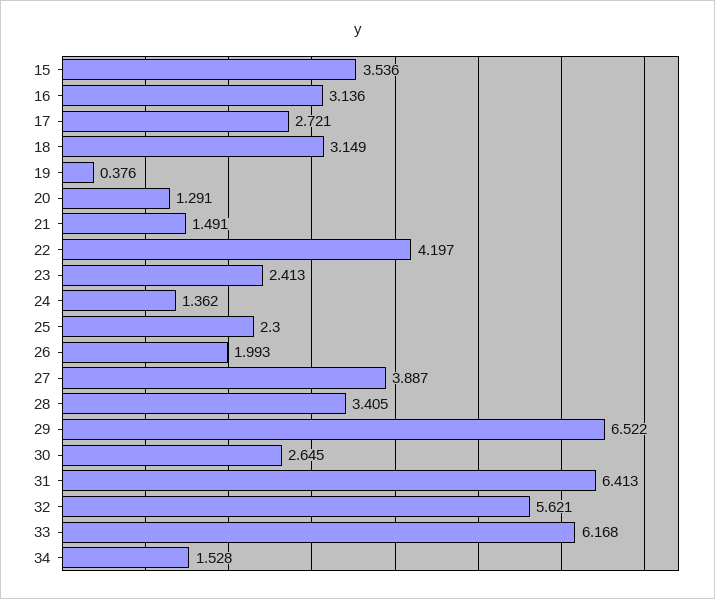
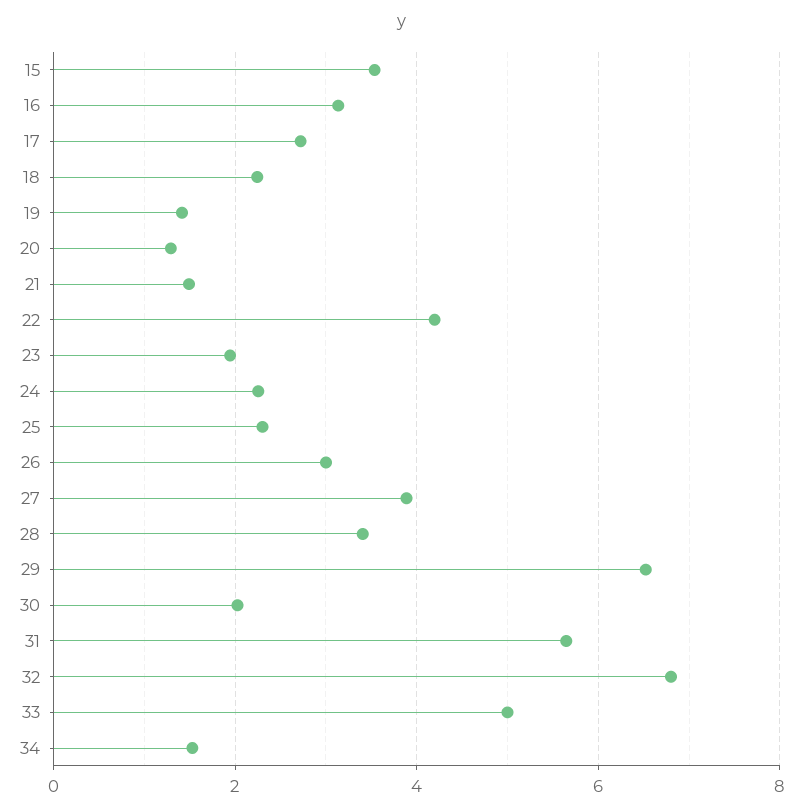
  {
    "15": 3.536,
    "16": 3.136,
    "17": 2.721,
-   "18": 3.149,
+   "18": 2.2,
-   "19": 0.376,
+   "19": 1.4,
    "20": 1.291,
    "21": 1.491,
    "22": 4.197,
-   "23": 2.413,
+   "23": 2,
-   "24": 1.362,
+   "24": 2.2,
    "25": 2.3,
-   "26": 1.993,
+   "26": 3,
    "27": 3.887,
    "28": 3.405,
    "29": 6.522,
-   "30": 2.645,
+   "30": 2,
-   "31": 6.413,
+   "31": 5.6,
-   "32": 5.621,
+   "32": 6.8,
-   "33": 6.168,
+   "33": 5,
    "34": 1.528
  }

